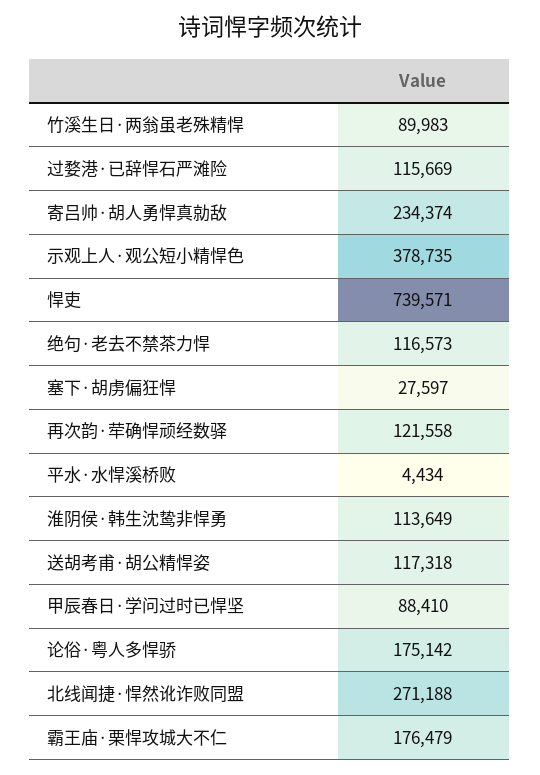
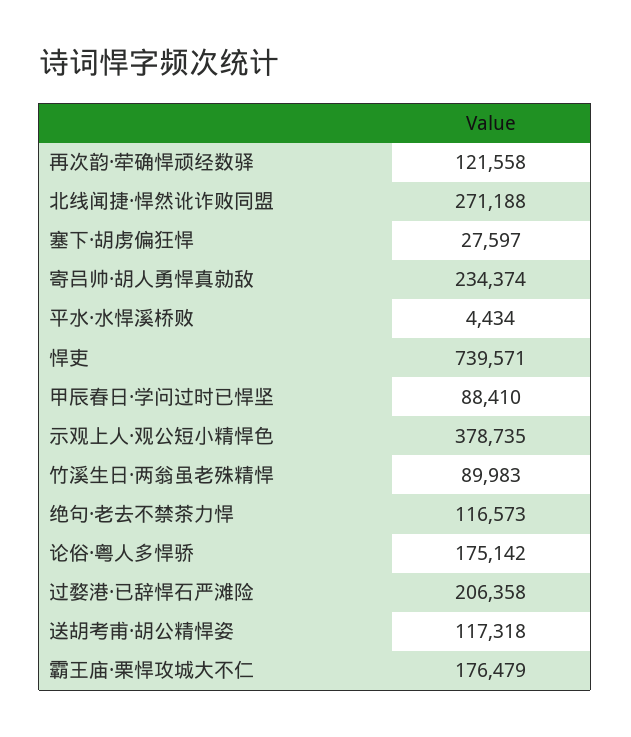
  {
    "竹溪生日·两翁虽老殊精悍": 89983,
-   "过婺港·已辞悍石严滩险": 115669,
+   "过婺港·已辞悍石严滩险": 206358,
    "寄吕帅·胡人勇悍真勍敌": 234374,
    "示观上人·观公短小精悍色": 378735,
    "悍吏": 739571,
    "绝句·老去不禁茶力悍": 116573,
    "塞下·胡虏偏狂悍": 27597,
    "再次韵·荦确悍顽经数驿": 121558,
    "平水·水悍溪桥败": 4434,
-   "淮阴侯·韩生沈鸷非悍勇": 113649,
    "送胡考甫·胡公精悍姿": 117318,
    "甲辰春日·学问过时已悍坚": 88410,
    "论俗·粤人多悍骄": 175142,
    "北线闻捷·悍然讹诈败同盟": 271188,
    "霸王庙·栗悍攻城大不仁": 176479
  }

